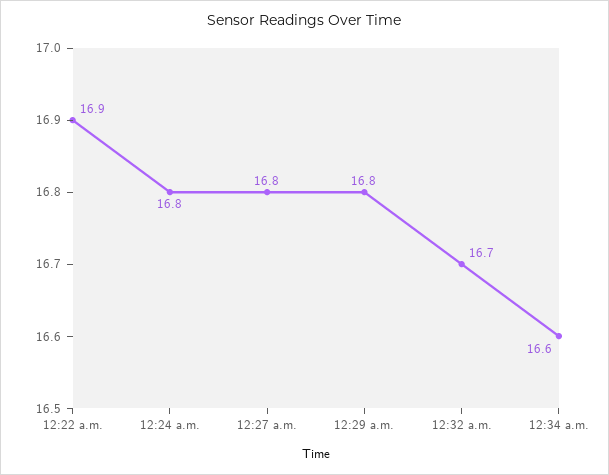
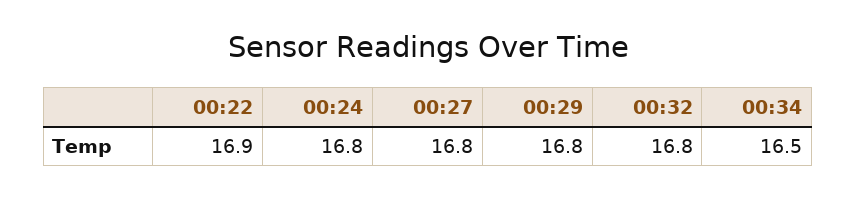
  {
    "12:22 a.m.": 16.9,
    "12:24 a.m.": 16.8,
    "12:27 a.m.": 16.8,
    "12:29 a.m.": 16.8,
-   "12:32 a.m.": 16.7,
+   "12:32 a.m.": 16.8,
-   "12:34 a.m.": 16.6
+   "12:34 a.m.": 16.5
  }

